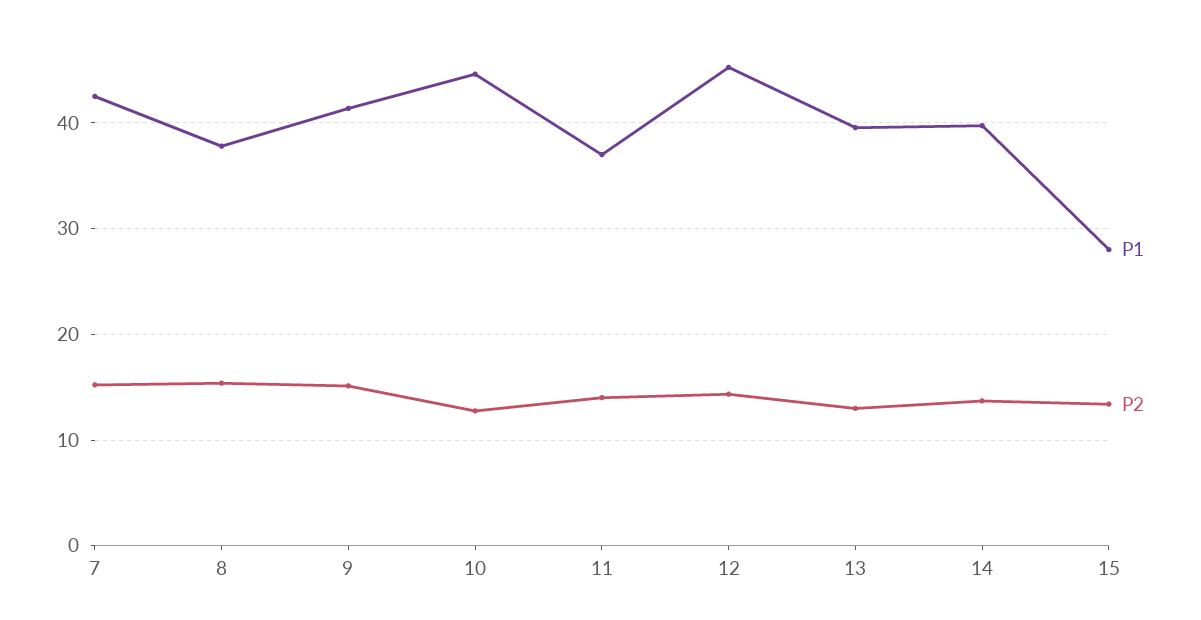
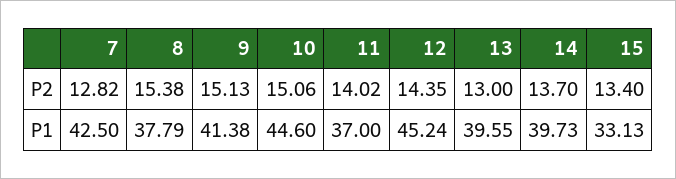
  {
    "P1": {
      "7": 42.5,
      "8": 37.79,
      "9": 41.38,
      "10": 44.6,
      "11": 37,
      "12": 45.24,
      "13": 39.55,
      "14": 39.73,
-     "15": 28
+     "15": 33.13
    },
    "P2": {
-     "7": 15,
+     "7": 12.82,
      "8": 15.38,
      "9": 15.13,
-     "10": 13,
+     "10": 15.06,
      "11": 14.02,
      "12": 14.35,
      "13": 13,
      "14": 13.7,
      "15": 13.4
    }
  }

